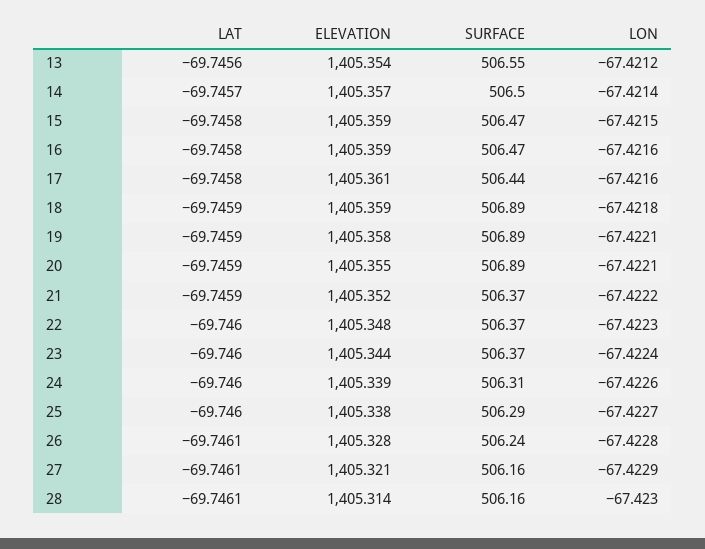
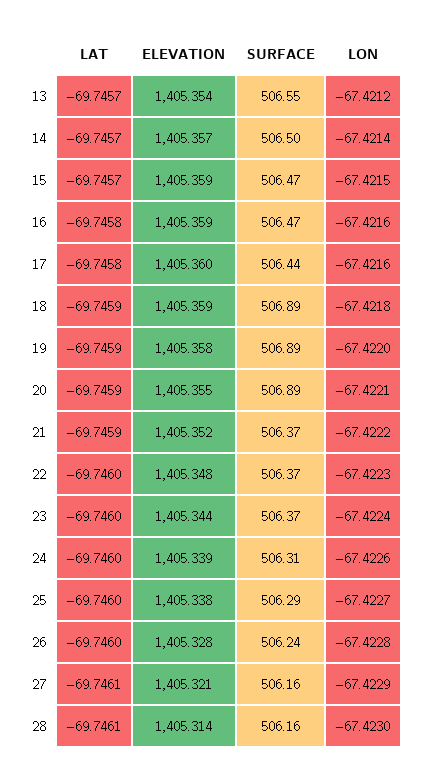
  {
    "LAT": {
-     "13": -69.7456,
+     "13": -69.7457,
      "14": -69.7457,
-     "15": -69.7458,
+     "15": -69.7457,
      "16": -69.7458,
      "17": -69.7458,
      "18": -69.7459,
      "19": -69.7459,
      "20": -69.7459,
      "21": -69.7459,
      "22": -69.746,
      "23": -69.746,
      "24": -69.746,
      "25": -69.746,
-     "26": -69.7461,
+     "26": -69.746,
      "27": -69.7461,
      "28": -69.7461
    },
    "ELEVATION": {
      "13": 1405.354,
      "14": 1405.357,
      "15": 1405.359,
      "16": 1405.359,
-     "17": 1405.361,
+     "17": 1405.36,
      "18": 1405.359,
      "19": 1405.358,
      "20": 1405.355,
      "21": 1405.352,
      "22": 1405.348,
      "23": 1405.344,
      "24": 1405.339,
      "25": 1405.338,
      "26": 1405.328,
      "27": 1405.321,
      "28": 1405.314
    },
    "SURFACE": {
      "13": 506.55,
      "14": 506.5,
      "15": 506.47,
      "16": 506.47,
      "17": 506.44,
      "18": 506.89,
      "19": 506.89,
      "20": 506.89,
      "21": 506.37,
      "22": 506.37,
      "23": 506.37,
      "24": 506.31,
      "25": 506.29,
      "26": 506.24,
      "27": 506.16,
      "28": 506.16
    },
    "LON": {
      "13": -67.4212,
      "14": -67.4214,
      "15": -67.4215,
      "16": -67.4216,
      "17": -67.4216,
      "18": -67.4218,
-     "19": -67.4221,
+     "19": -67.422,
      "20": -67.4221,
      "21": -67.4222,
      "22": -67.4223,
      "23": -67.4224,
      "24": -67.4226,
      "25": -67.4227,
      "26": -67.4228,
      "27": -67.4229,
      "28": -67.423
    }
  }

